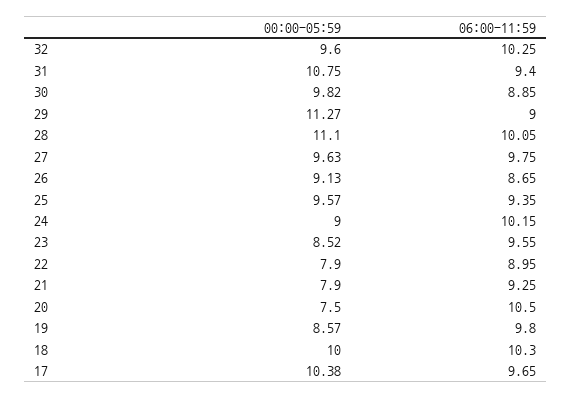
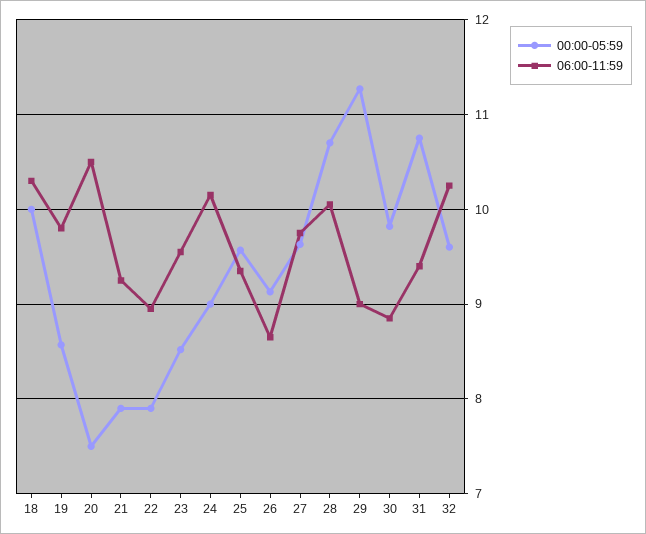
  {
    "00:00-05:59": {
      "32": 9.6,
      "31": 10.75,
      "30": 9.82,
      "29": 11.27,
-     "28": 11.1,
+     "28": 10.7,
      "27": 9.63,
      "26": 9.13,
      "25": 9.57,
      "24": 9,
      "23": 8.52,
      "22": 7.9,
      "21": 7.9,
      "20": 7.5,
      "19": 8.57,
-     "18": 10,
+     "18": 10
-     "17": 10.38
    },
    "06:00-11:59": {
      "32": 10.25,
      "31": 9.4,
      "30": 8.85,
      "29": 9,
      "28": 10.05,
      "27": 9.75,
      "26": 8.65,
      "25": 9.35,
      "24": 10.15,
      "23": 9.55,
      "22": 8.95,
      "21": 9.25,
      "20": 10.5,
      "19": 9.8,
-     "18": 10.3,
+     "18": 10.3
-     "17": 9.65
    }
  }

